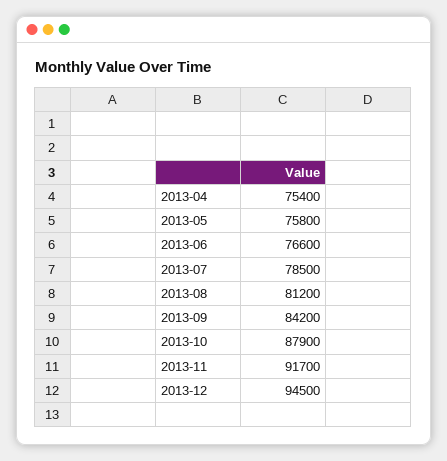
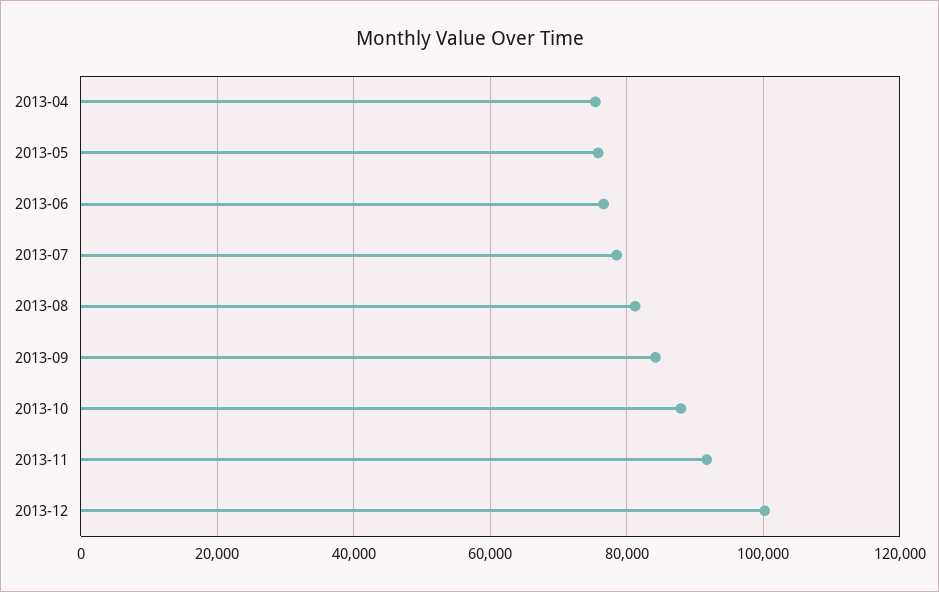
  {
    "2013-04": 75400,
    "2013-05": 75800,
    "2013-06": 76600,
    "2013-07": 78500,
    "2013-08": 81200,
    "2013-09": 84200,
    "2013-10": 87900,
    "2013-11": 91700,
-   "2013-12": 94500
+   "2013-12": 100000
  }

